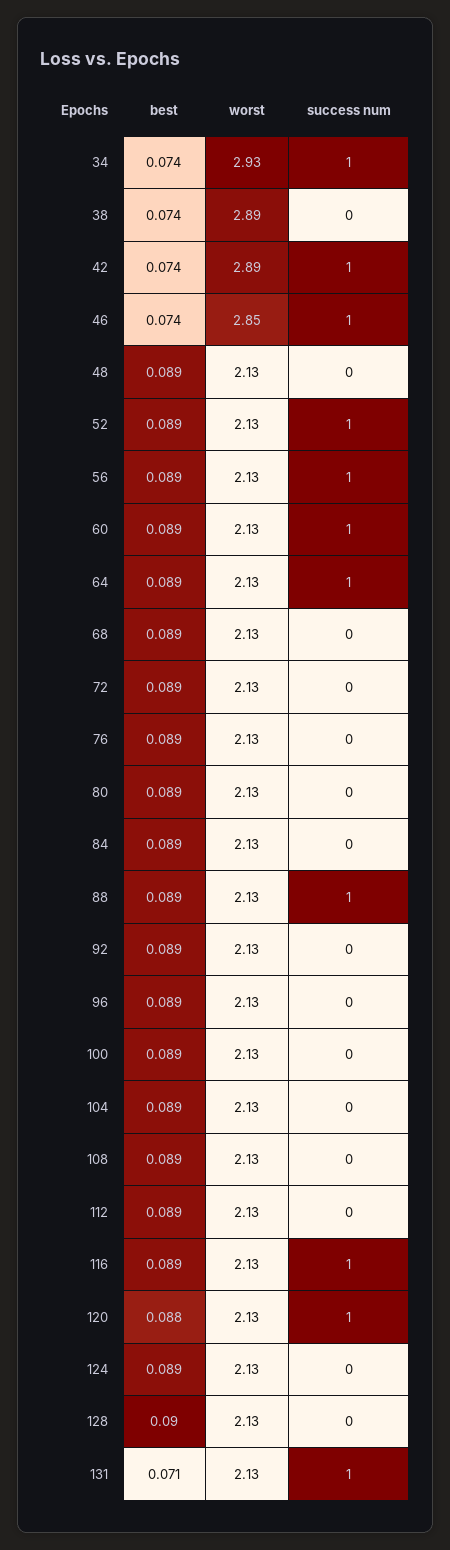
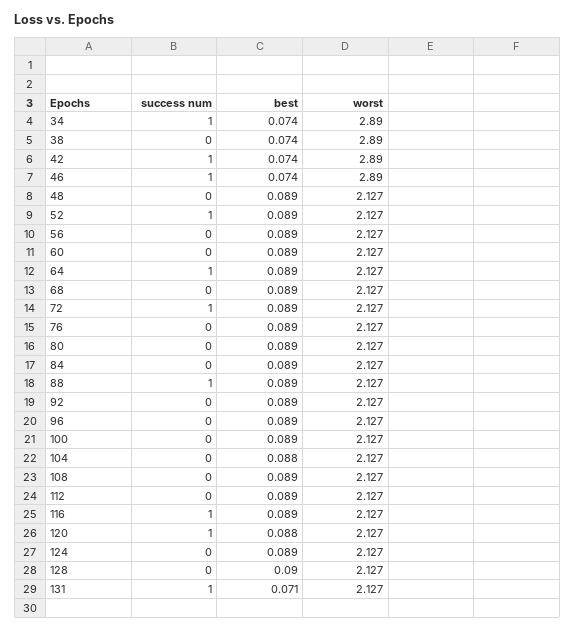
  {
    "best": {
      "34": 0.074,
      "38": 0.074,
      "42": 0.074,
      "46": 0.074,
      "48": 0.089,
      "52": 0.089,
      "56": 0.089,
      "60": 0.089,
      "64": 0.089,
      "68": 0.089,
      "72": 0.089,
      "76": 0.089,
      "80": 0.089,
      "84": 0.089,
      "88": 0.089,
      "92": 0.089,
      "96": 0.089,
      "100": 0.089,
-     "104": 0.089,
+     "104": 0.088,
      "108": 0.089,
      "112": 0.089,
      "116": 0.089,
      "120": 0.088,
      "124": 0.089,
      "128": 0.09,
      "131": 0.071
    },
    "worst": {
-     "34": 2.93,
+     "34": 2.89,
      "38": 2.89,
      "42": 2.89,
-     "46": 2.85,
+     "46": 2.89,
      "48": 2.127,
      "52": 2.127,
      "56": 2.127,
      "60": 2.127,
      "64": 2.127,
      "68": 2.127,
      "72": 2.127,
      "76": 2.127,
      "80": 2.127,
      "84": 2.127,
      "88": 2.127,
      "92": 2.127,
      "96": 2.127,
      "100": 2.127,
      "104": 2.127,
      "108": 2.127,
      "112": 2.127,
      "116": 2.127,
      "120": 2.127,
      "124": 2.127,
      "128": 2.127,
      "131": 2.127
    },
    "success num": {
      "34": 1,
      "38": 0,
      "42": 1,
      "46": 1,
      "48": 0,
      "52": 1,
-     "56": 1,
+     "56": 0,
-     "60": 1,
+     "60": 0,
      "64": 1,
      "68": 0,
-     "72": 0,
+     "72": 1,
      "76": 0,
      "80": 0,
      "84": 0,
      "88": 1,
      "92": 0,
      "96": 0,
      "100": 0,
      "104": 0,
      "108": 0,
      "112": 0,
      "116": 1,
      "120": 1,
      "124": 0,
      "128": 0,
      "131": 1
    }
  }

